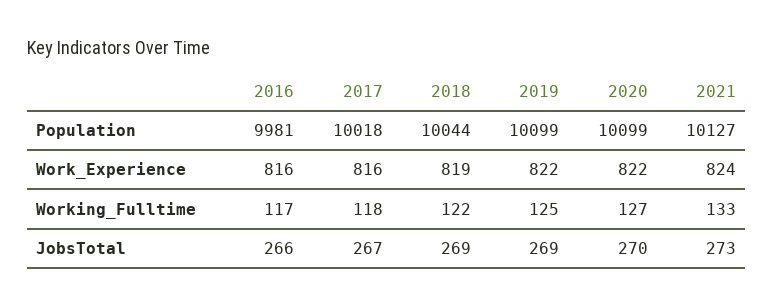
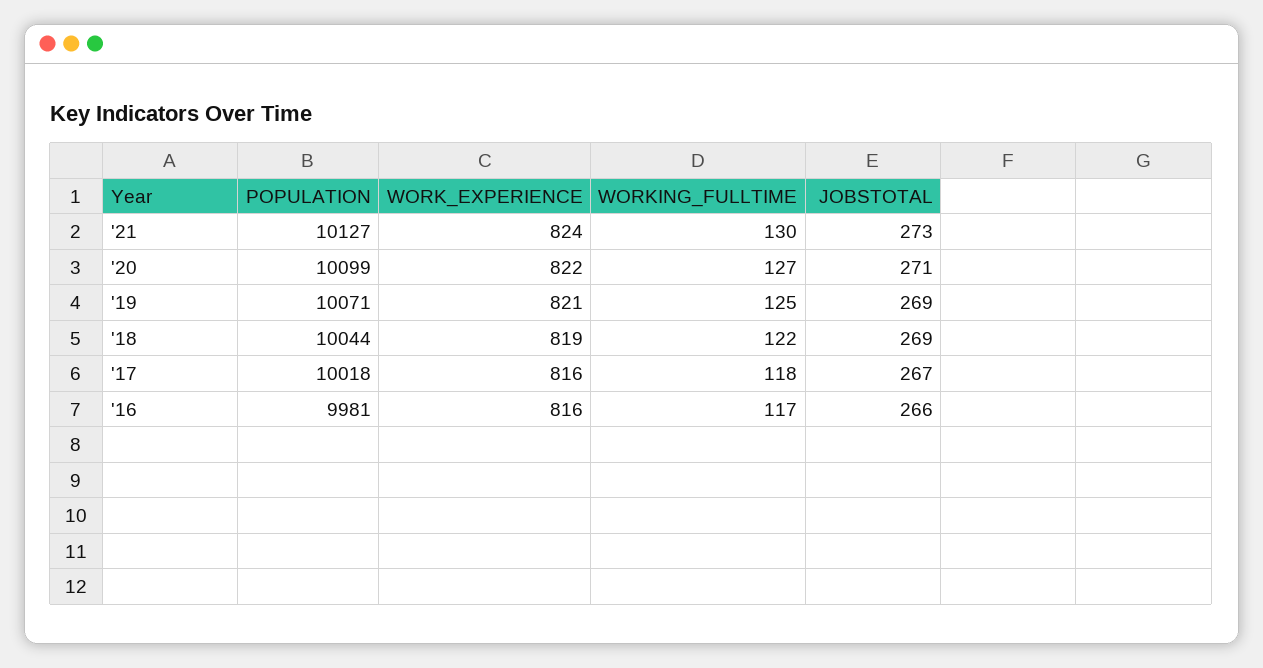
  {
    "2016": {
      "Population": 9981,
      "Work_Experience": 816,
      "Working_Fulltime": 117,
      "JobsTotal": 266
    },
    "2017": {
      "Population": 10018,
      "Work_Experience": 816,
      "Working_Fulltime": 118,
      "JobsTotal": 267
    },
    "2018": {
      "Population": 10044,
      "Work_Experience": 819,
      "Working_Fulltime": 122,
      "JobsTotal": 269
    },
    "2019": {
-     "Population": 10099,
+     "Population": 10071,
-     "Work_Experience": 822,
+     "Work_Experience": 821,
      "Working_Fulltime": 125,
      "JobsTotal": 269
    },
    "2020": {
      "Population": 10099,
      "Work_Experience": 822,
      "Working_Fulltime": 127,
-     "JobsTotal": 270
+     "JobsTotal": 271
    },
    "2021": {
      "Population": 10127,
      "Work_Experience": 824,
-     "Working_Fulltime": 133,
+     "Working_Fulltime": 130,
      "JobsTotal": 273
    }
  }

